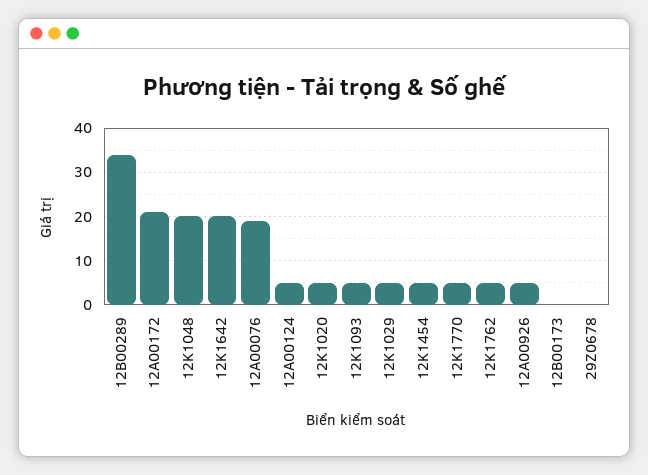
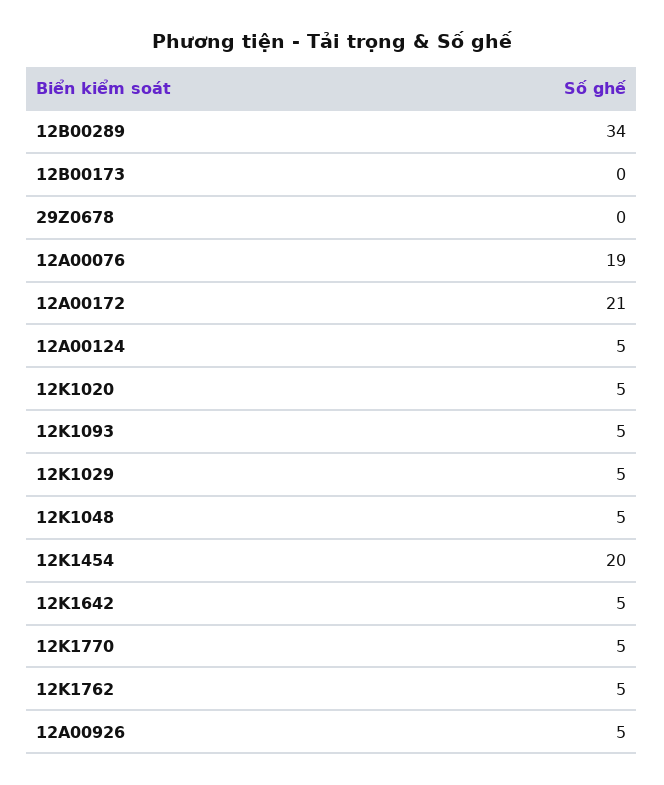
  {
    "12B00289": 34,
    "12A00172": 21,
-   "12K1048": 20,
+   "12K1048": 5,
-   "12K1642": 20,
+   "12K1642": 5,
    "12A00076": 19,
    "12A00124": 5,
    "12K1020": 5,
    "12K1093": 5,
    "12K1029": 5,
-   "12K1454": 5,
+   "12K1454": 20,
    "12K1770": 5,
    "12K1762": 5,
    "12A00926": 5,
    "12B00173": 0,
    "29Z0678": 0
  }

